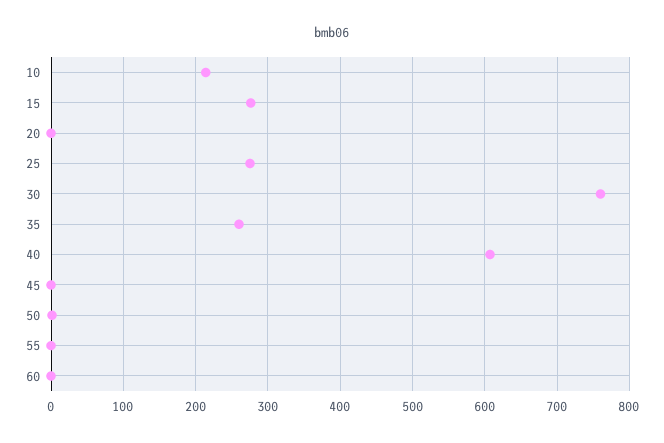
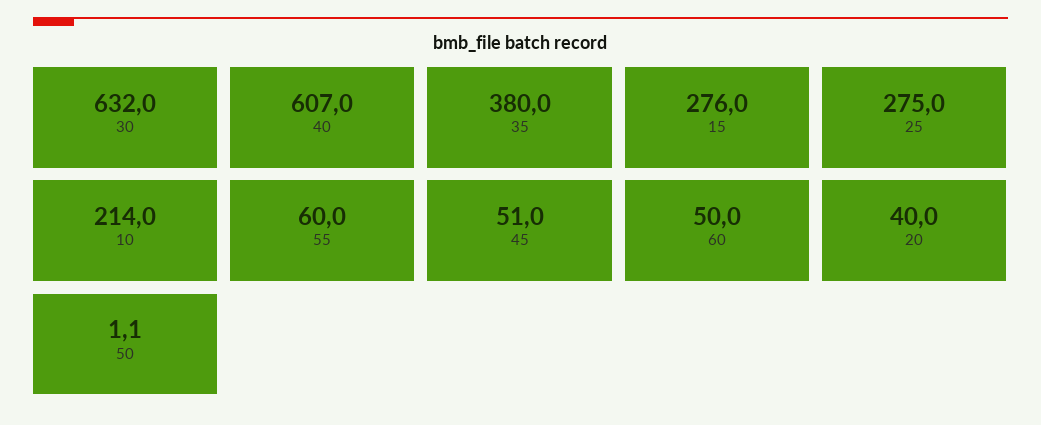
  {
    "10": 214,
    "15": 276,
-   "20": 0,
+   "20": 40,
    "25": 275,
-   "30": 760,
+   "30": 632,
-   "35": 260,
+   "35": 380,
    "40": 607,
-   "45": 0,
+   "45": 51,
    "50": 1.1,
-   "55": 0,
+   "55": 60,
-   "60": 0
+   "60": 50
  }

